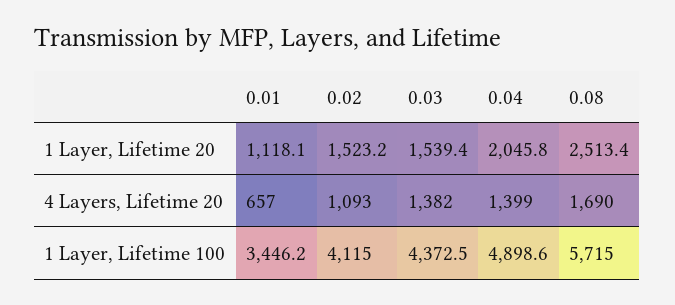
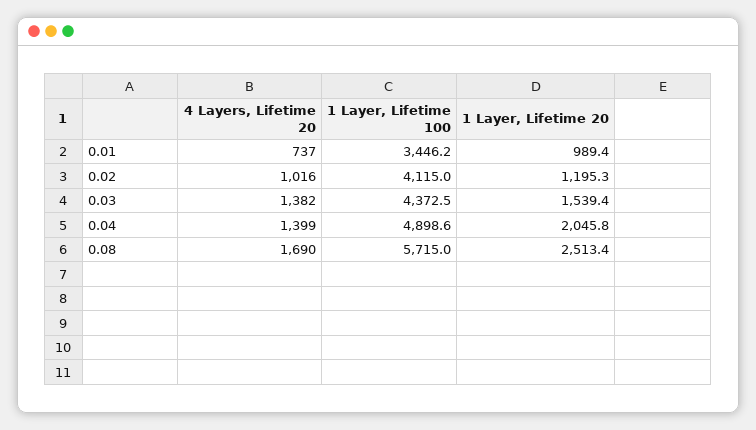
  {
    "0.01": {
-     "1 Layer, Lifetime 20": 1118.1,
+     "1 Layer, Lifetime 20": 989.4,
-     "4 Layers, Lifetime 20": 657,
+     "4 Layers, Lifetime 20": 737,
      "1 Layer, Lifetime 100": 3446.2
    },
    "0.02": {
-     "1 Layer, Lifetime 20": 1523.2,
+     "1 Layer, Lifetime 20": 1195.3,
-     "4 Layers, Lifetime 20": 1093,
+     "4 Layers, Lifetime 20": 1016,
      "1 Layer, Lifetime 100": 4115
    },
    "0.03": {
      "1 Layer, Lifetime 20": 1539.4,
      "4 Layers, Lifetime 20": 1382,
      "1 Layer, Lifetime 100": 4372.5
    },
    "0.04": {
      "1 Layer, Lifetime 20": 2045.8,
      "4 Layers, Lifetime 20": 1399,
      "1 Layer, Lifetime 100": 4898.6
    },
    "0.08": {
      "1 Layer, Lifetime 20": 2513.4,
      "4 Layers, Lifetime 20": 1690,
      "1 Layer, Lifetime 100": 5715
    }
  }

